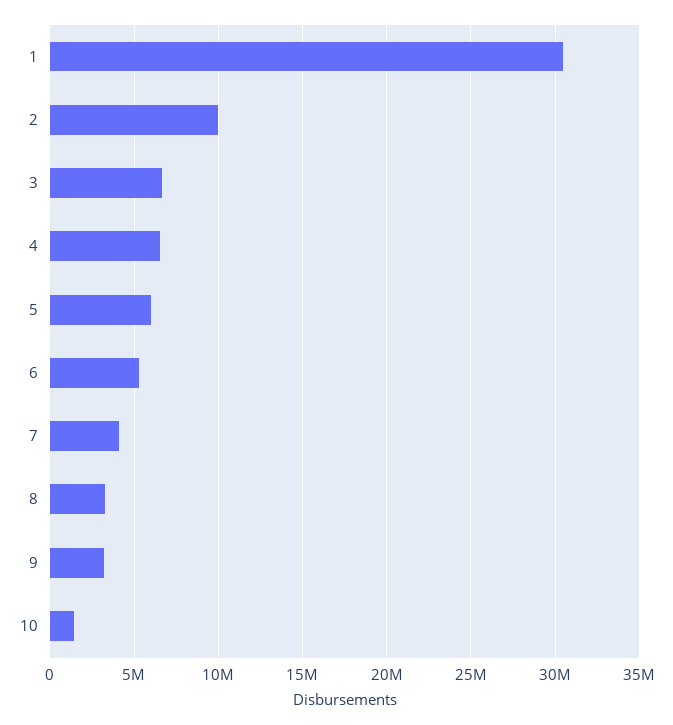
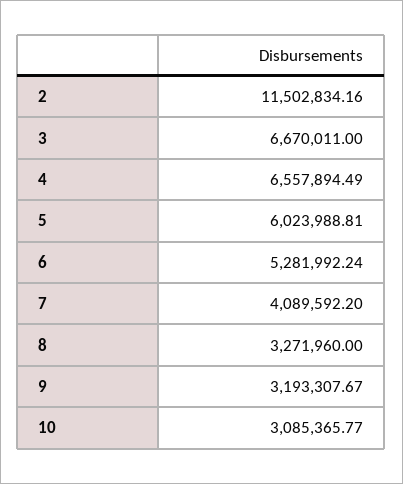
  {
-   "1": 30500000,
-   "2": 10000000,
+   "2": 11502834.16,
    "3": 6670011,
    "4": 6557894.49,
    "5": 6023988.81,
    "6": 5281992.24,
    "7": 4089592.2,
    "8": 3271960,
    "9": 3193307.67,
-   "10": 1500000
+   "10": 3085365.77
  }

